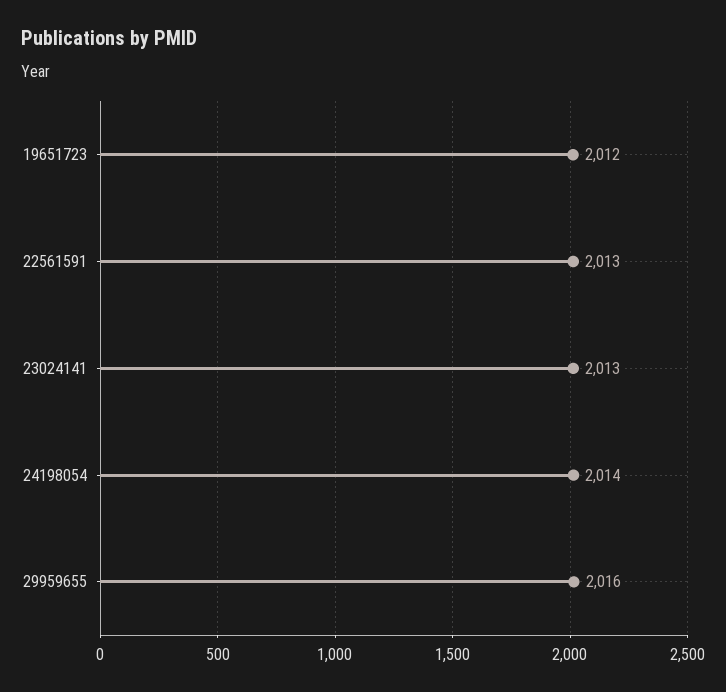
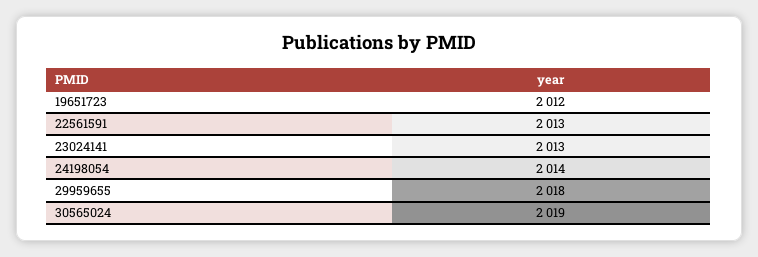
  {
    "19651723": 2012,
    "22561591": 2013,
    "23024141": 2013,
    "24198054": 2014,
-   "29959655": 2016
+   "29959655": 2018,
+   "30565024": 2019
  }

